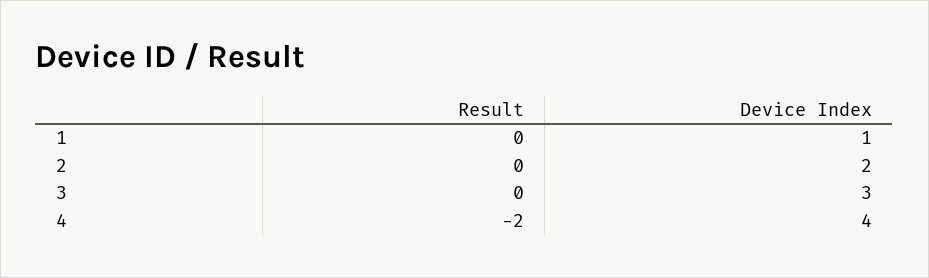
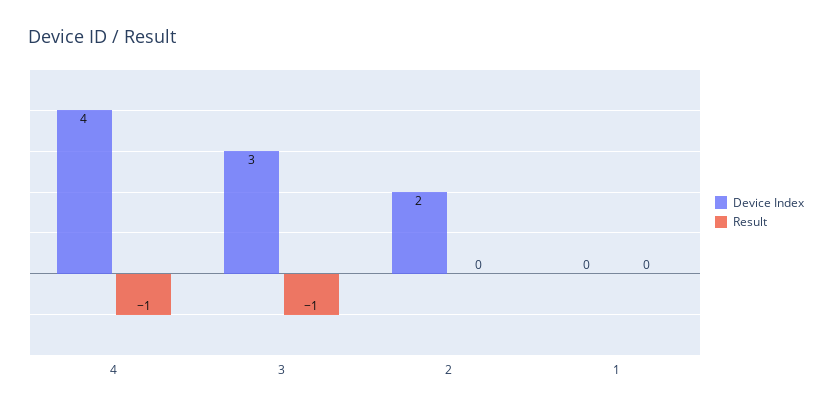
  {
    "Result": {
      "1": 0,
      "2": 0,
-     "3": 0,
+     "3": -1,
-     "4": -2
+     "4": -1
    },
    "Device Index": {
-     "1": 1,
+     "1": 0,
      "2": 2,
      "3": 3,
      "4": 4
    }
  }

